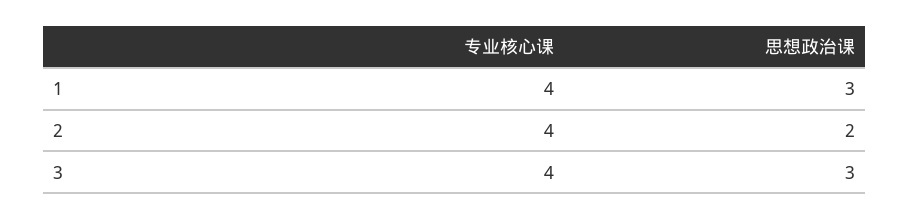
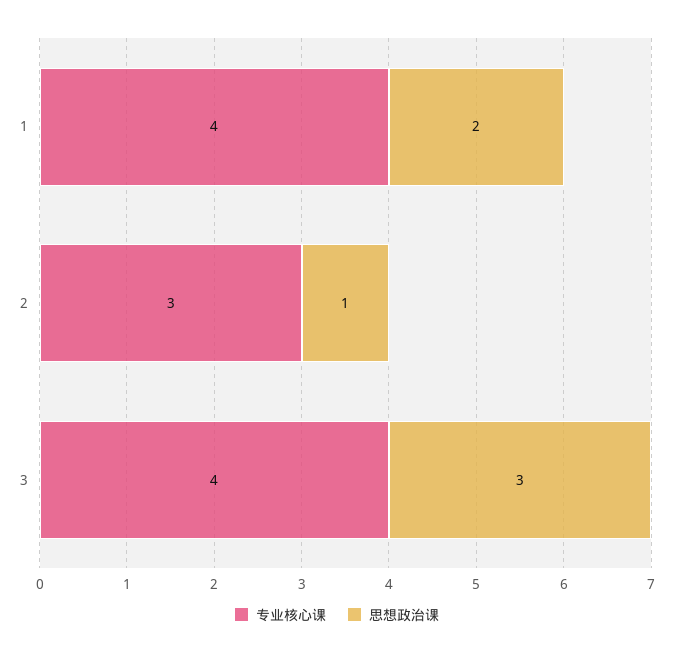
  {
    "专业核心课": {
      "1": 4,
-     "2": 4,
+     "2": 3,
      "3": 4
    },
    "思想政治课": {
-     "1": 3,
+     "1": 2,
-     "2": 2,
+     "2": 1,
      "3": 3
    }
  }

